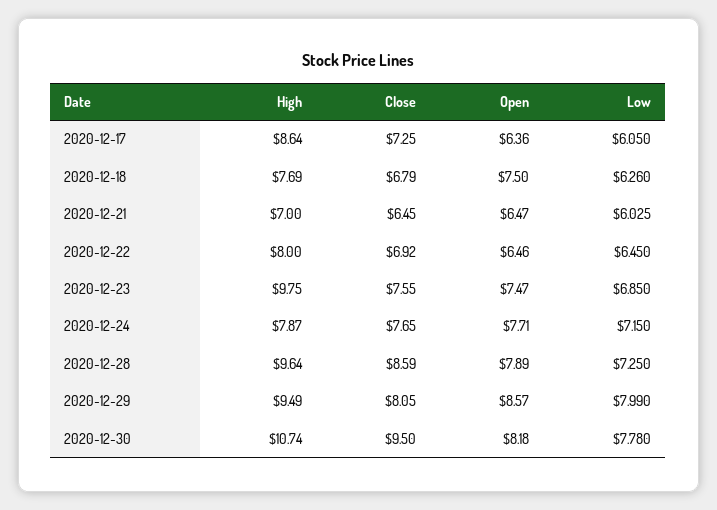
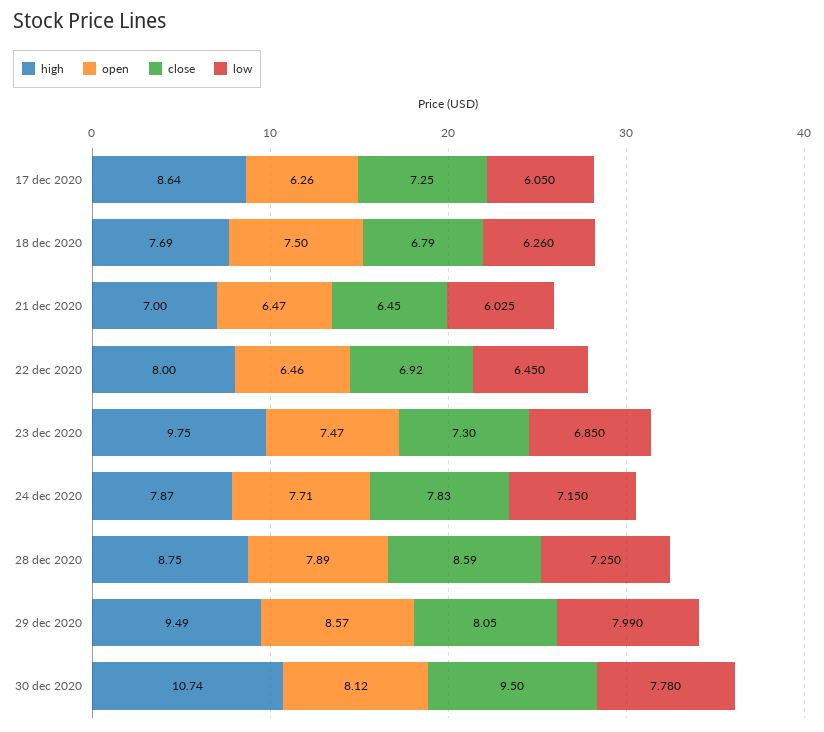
  {
    "High": {
      "2020-12-17": 8.64,
      "2020-12-18": 7.69,
      "2020-12-21": 7,
      "2020-12-22": 8,
      "2020-12-23": 9.75,
      "2020-12-24": 7.87,
-     "2020-12-28": 9.64,
+     "2020-12-28": 8.75,
      "2020-12-29": 9.49,
      "2020-12-30": 10.74
    },
    "Close": {
      "2020-12-17": 7.25,
      "2020-12-18": 6.79,
      "2020-12-21": 6.45,
      "2020-12-22": 6.92,
-     "2020-12-23": 7.55,
+     "2020-12-23": 7.3,
-     "2020-12-24": 7.65,
+     "2020-12-24": 7.83,
      "2020-12-28": 8.59,
      "2020-12-29": 8.05,
      "2020-12-30": 9.5
    },
    "Open": {
-     "2020-12-17": 6.36,
+     "2020-12-17": 6.26,
      "2020-12-18": 7.5,
      "2020-12-21": 6.47,
      "2020-12-22": 6.46,
      "2020-12-23": 7.47,
      "2020-12-24": 7.71,
      "2020-12-28": 7.89,
      "2020-12-29": 8.57,
-     "2020-12-30": 8.18
+     "2020-12-30": 8.12
    },
    "Low": {
      "2020-12-17": 6.05,
      "2020-12-18": 6.26,
      "2020-12-21": 6.025,
      "2020-12-22": 6.45,
      "2020-12-23": 6.85,
      "2020-12-24": 7.15,
      "2020-12-28": 7.25,
      "2020-12-29": 7.99,
      "2020-12-30": 7.78
    }
  }

